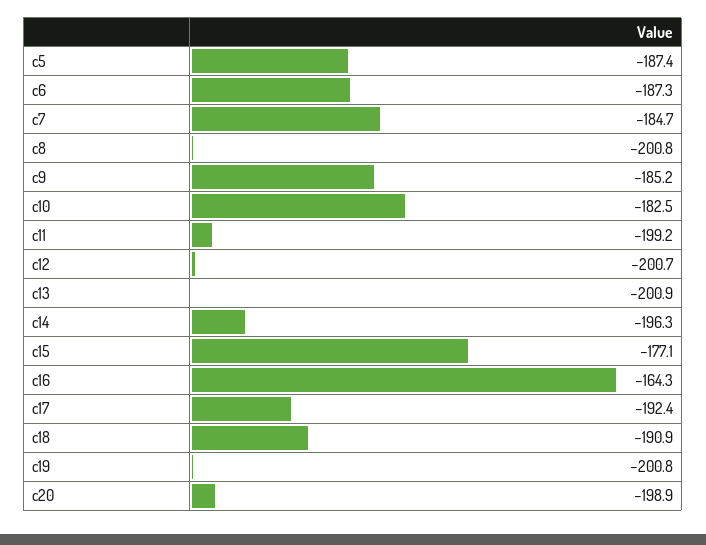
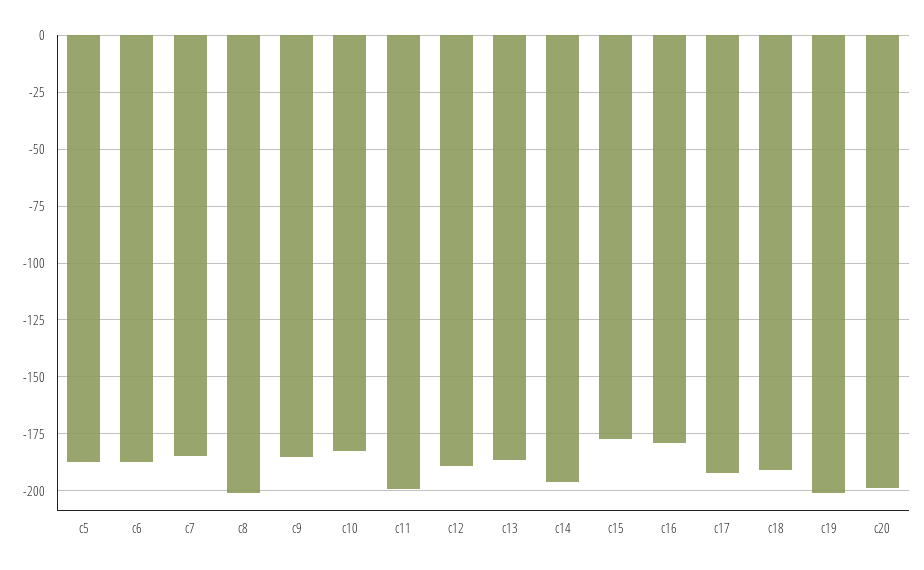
  {
    "c5": -187.4,
    "c6": -187.3,
    "c7": -184.7,
    "c8": -200.8,
    "c9": -185.2,
    "c10": -182.5,
    "c11": -199.2,
-   "c12": -200.7,
+   "c12": -190,
-   "c13": -200.9,
+   "c13": -185,
    "c14": -196.3,
    "c15": -177.1,
-   "c16": -164.3,
+   "c16": -180,
    "c17": -192.4,
    "c18": -190.9,
    "c19": -200.8,
    "c20": -198.9
  }

